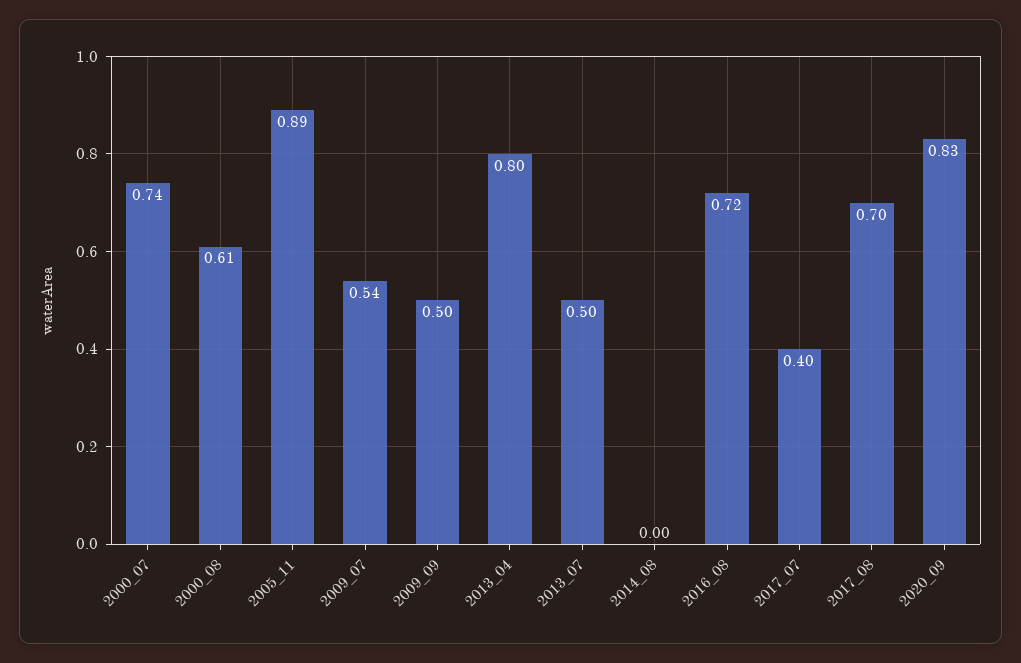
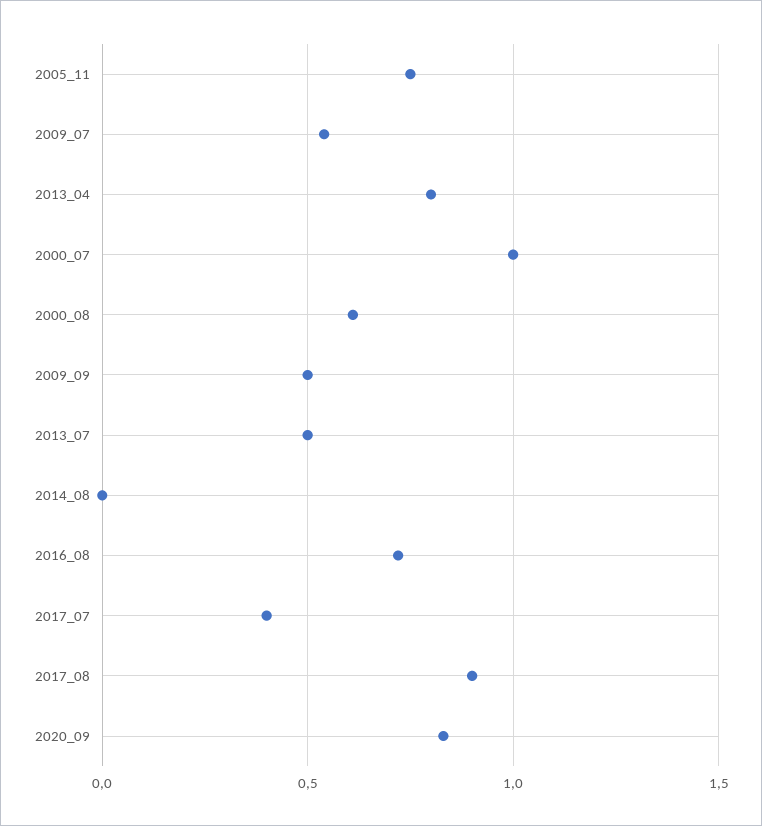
  {
-   "2000_07": 0.74,
+   "2000_07": 1,
    "2000_08": 0.61,
-   "2005_11": 0.89,
+   "2005_11": 0.75,
    "2009_07": 0.54,
    "2009_09": 0.5,
    "2013_04": 0.8,
    "2013_07": 0.5,
    "2014_08": 0,
    "2016_08": 0.72,
    "2017_07": 0.4,
-   "2017_08": 0.7,
+   "2017_08": 0.9,
    "2020_09": 0.83
  }

